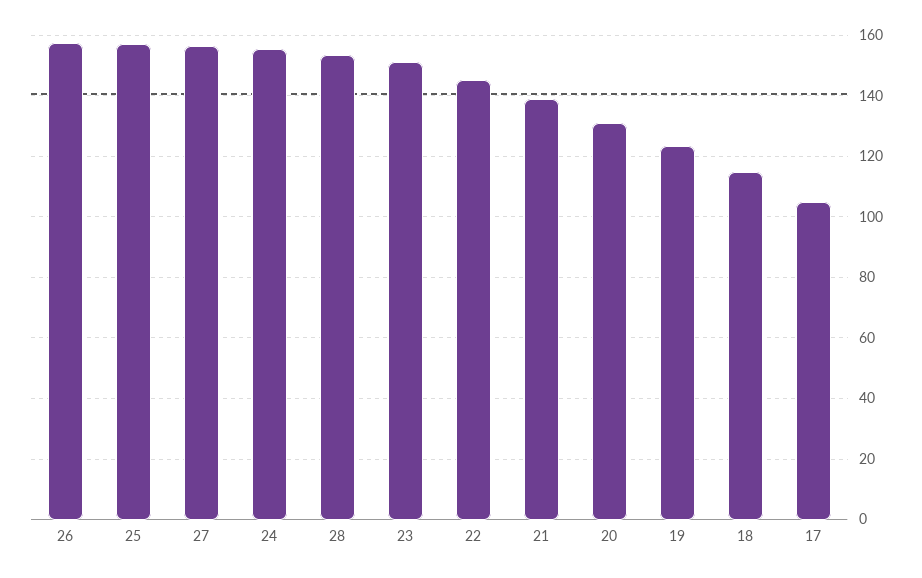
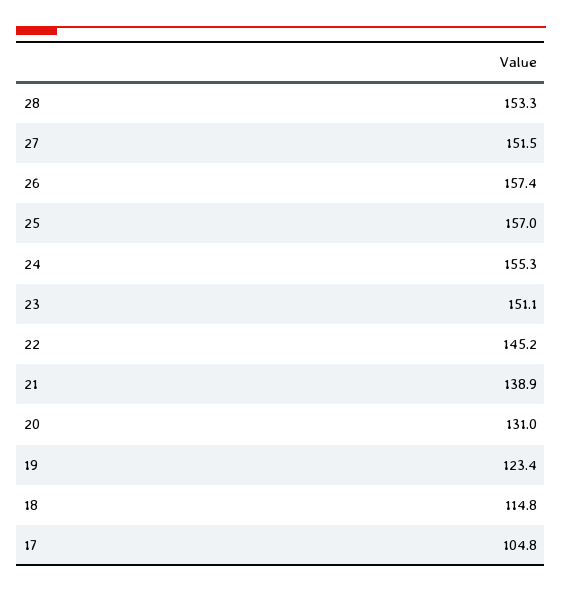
  {
    "26": 157.4,
    "25": 157,
-   "27": 156,
+   "27": 151.5,
    "24": 155.3,
    "28": 153.3,
    "23": 151.1,
    "22": 145.2,
    "21": 138.9,
    "20": 131,
    "19": 123.4,
    "18": 114.8,
    "17": 104.8
  }

